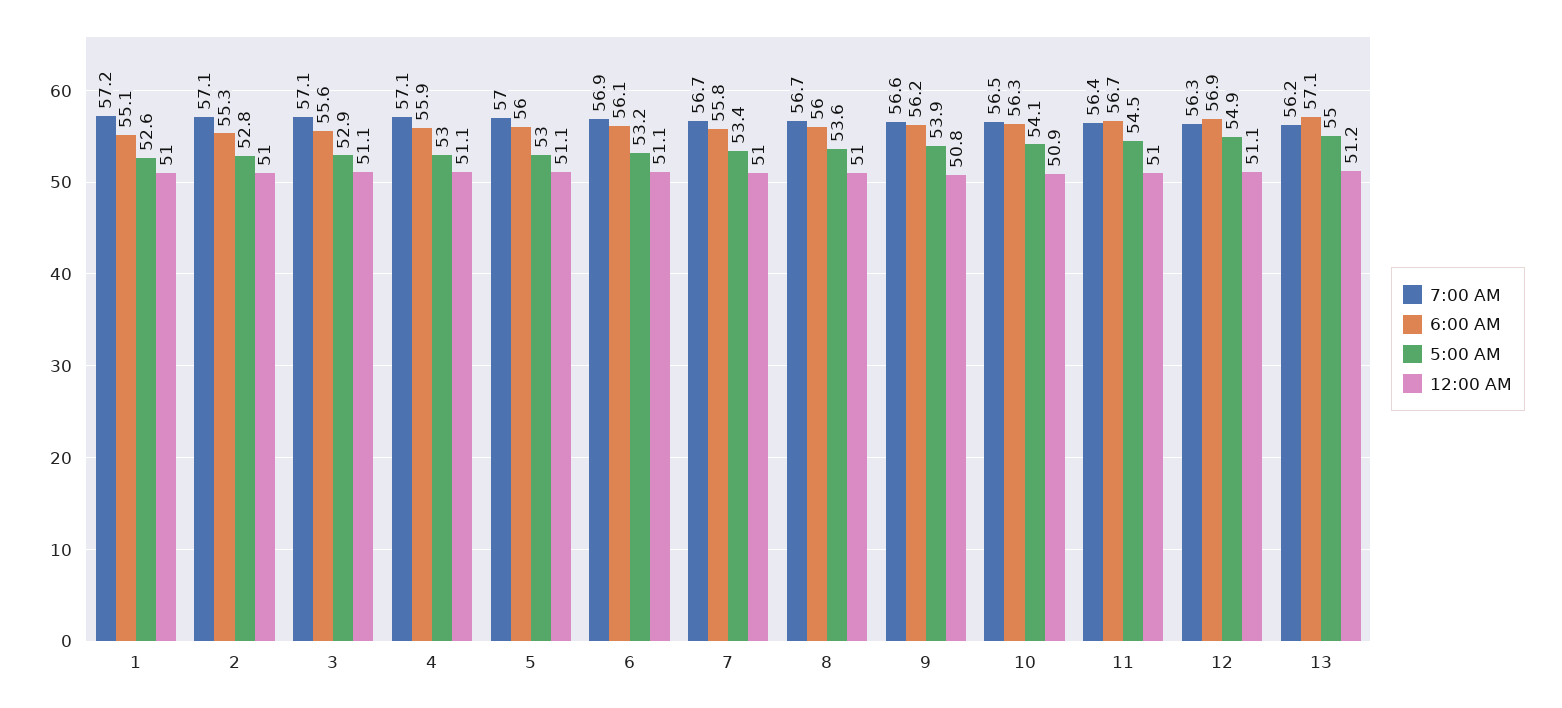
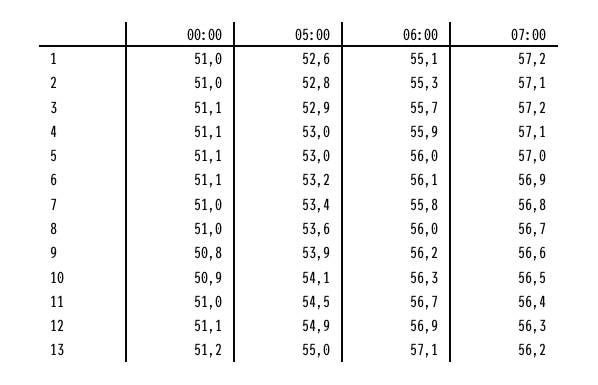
  {
    "7:00 AM": {
      "1": 57.2,
      "2": 57.1,
-     "3": 57.1,
+     "3": 57.2,
      "4": 57.1,
      "5": 57,
      "6": 56.9,
-     "7": 56.7,
+     "7": 56.8,
      "8": 56.7,
      "9": 56.6,
      "10": 56.5,
      "11": 56.4,
      "12": 56.3,
      "13": 56.2
    },
    "6:00 AM": {
      "1": 55.1,
      "2": 55.3,
-     "3": 55.6,
+     "3": 55.7,
      "4": 55.9,
      "5": 56,
      "6": 56.1,
      "7": 55.8,
      "8": 56,
      "9": 56.2,
      "10": 56.3,
      "11": 56.7,
      "12": 56.9,
      "13": 57.1
    },
    "5:00 AM": {
      "1": 52.6,
      "2": 52.8,
      "3": 52.9,
      "4": 53,
      "5": 53,
      "6": 53.2,
      "7": 53.4,
      "8": 53.6,
      "9": 53.9,
      "10": 54.1,
      "11": 54.5,
      "12": 54.9,
      "13": 55
    },
    "12:00 AM": {
      "1": 51,
      "2": 51,
      "3": 51.1,
      "4": 51.1,
      "5": 51.1,
      "6": 51.1,
      "7": 51,
      "8": 51,
      "9": 50.8,
      "10": 50.9,
      "11": 51,
      "12": 51.1,
      "13": 51.2
    }
  }

